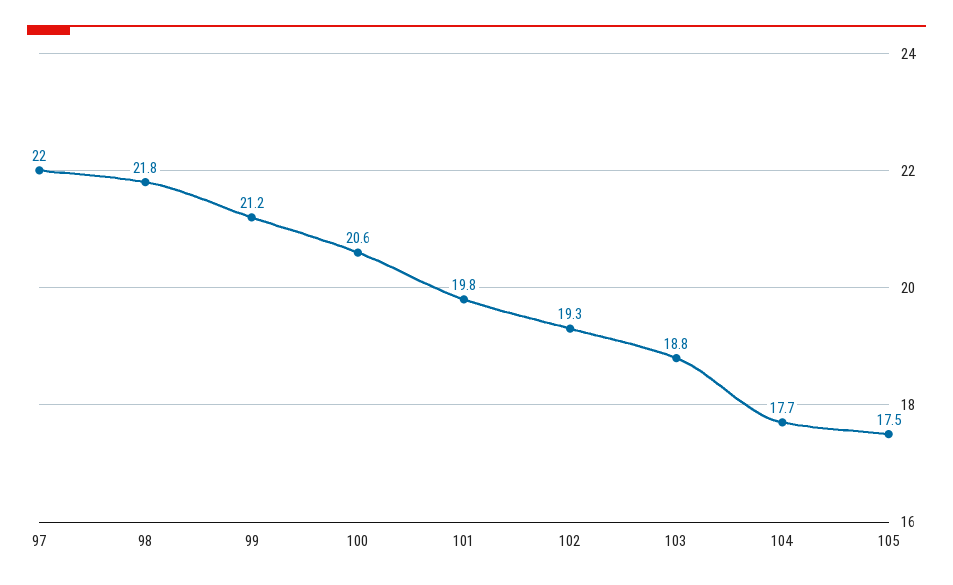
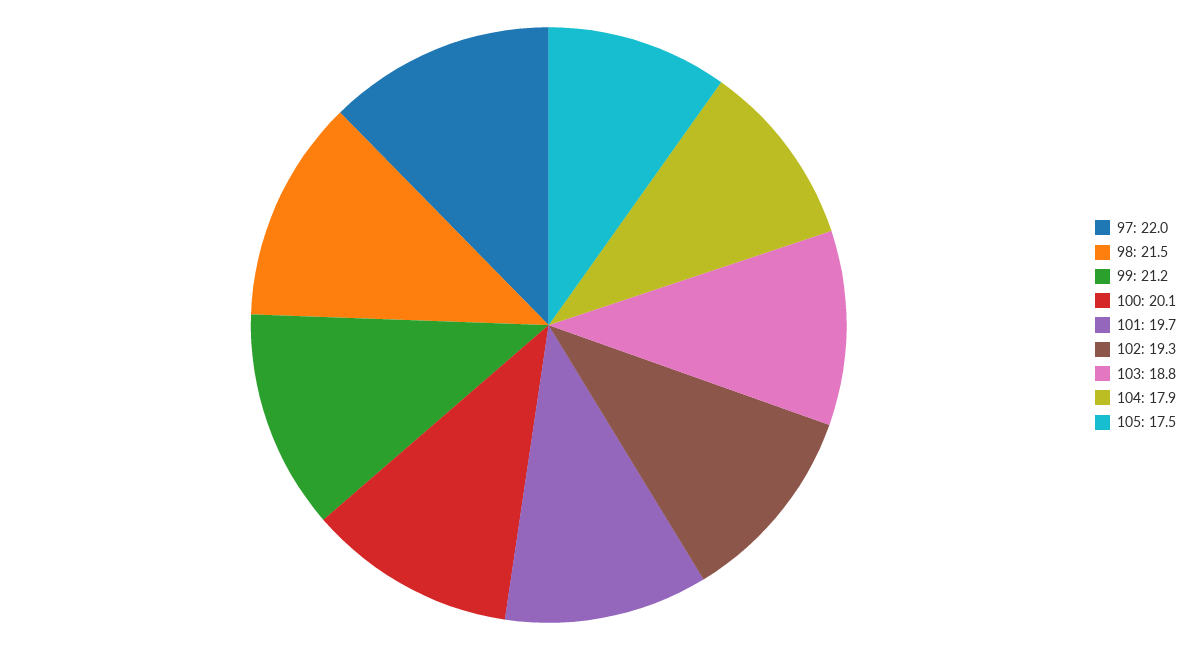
  {
    "97": 22,
-   "98": 21.8,
+   "98": 21.5,
    "99": 21.2,
-   "100": 20.6,
+   "100": 20.1,
-   "101": 19.8,
+   "101": 19.7,
    "102": 19.3,
    "103": 18.8,
-   "104": 17.7,
+   "104": 17.9,
    "105": 17.5
  }

